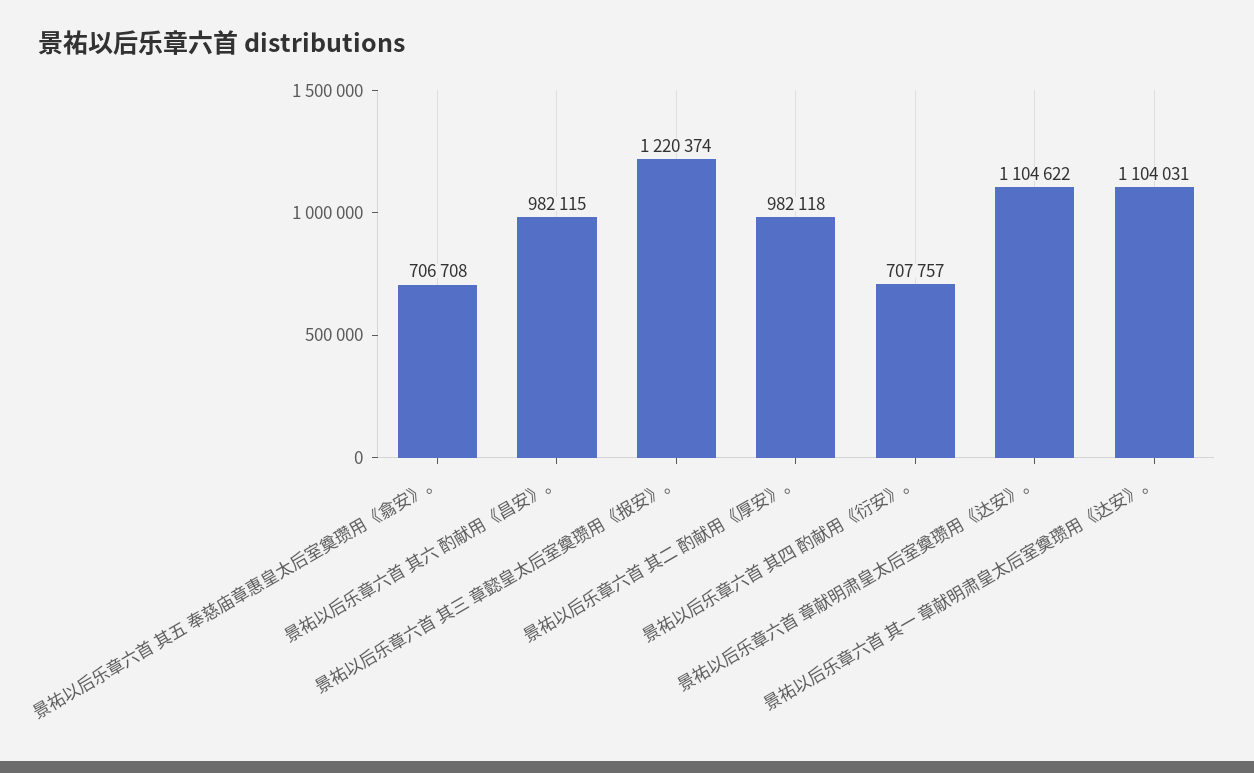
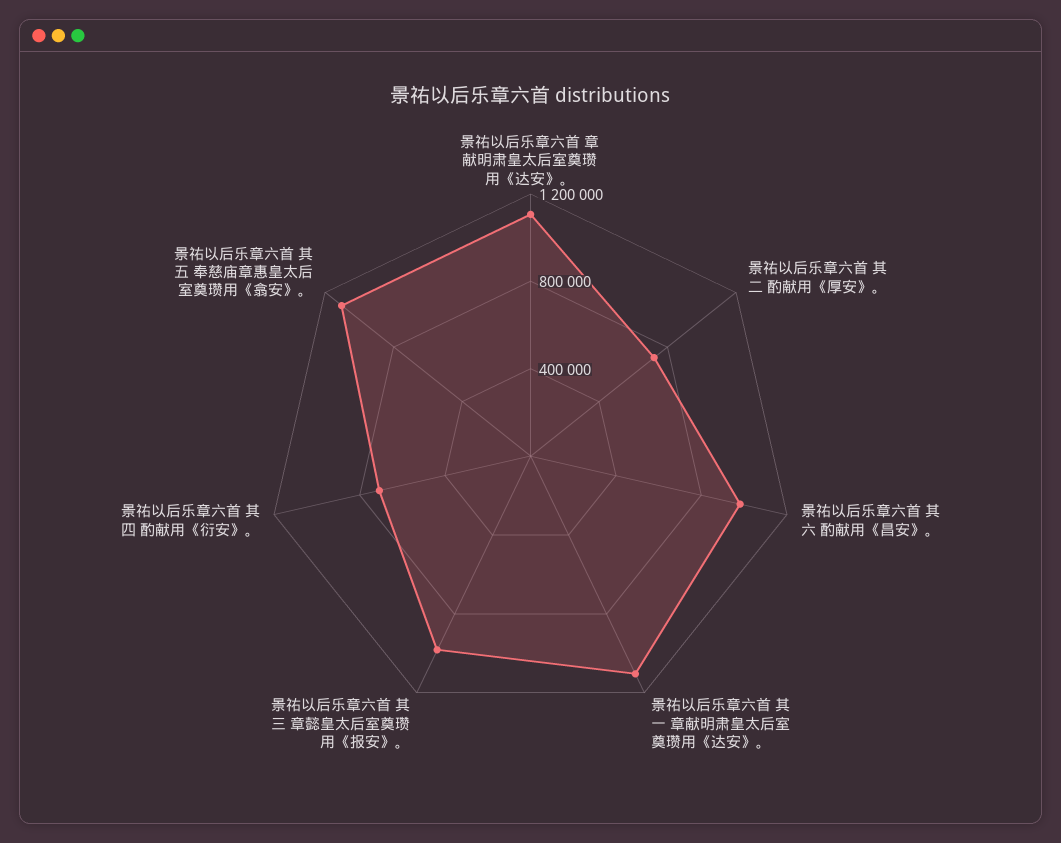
  {
-   "景祐以后乐章六首 其五 奉慈庙章惠皇太后室奠瓒用《翕安》。": 706708,
+   "景祐以后乐章六首 其五 奉慈庙章惠皇太后室奠瓒用《翕安》。": 1100000,
    "景祐以后乐章六首 其六 酌献用《昌安》。": 982115,
-   "景祐以后乐章六首 其三 章懿皇太后室奠瓒用《报安》。": 1220374,
+   "景祐以后乐章六首 其三 章懿皇太后室奠瓒用《报安》。": 1000000,
-   "景祐以后乐章六首 其二 酌献用《厚安》。": 982118,
+   "景祐以后乐章六首 其二 酌献用《厚安》。": 700000,
    "景祐以后乐章六首 其四 酌献用《衍安》。": 707757,
    "景祐以后乐章六首 章献明肃皇太后室奠瓒用《达安》。": 1104622,
    "景祐以后乐章六首 其一 章献明肃皇太后室奠瓒用《达安》。": 1104031
  }

